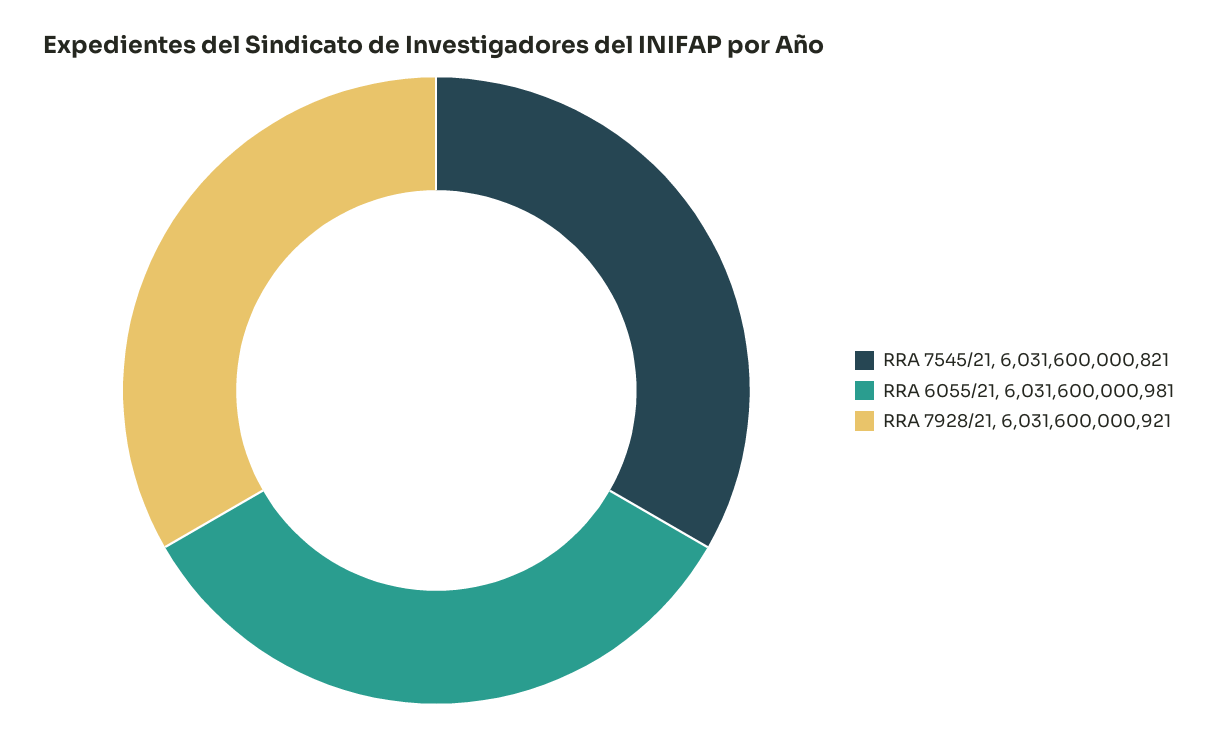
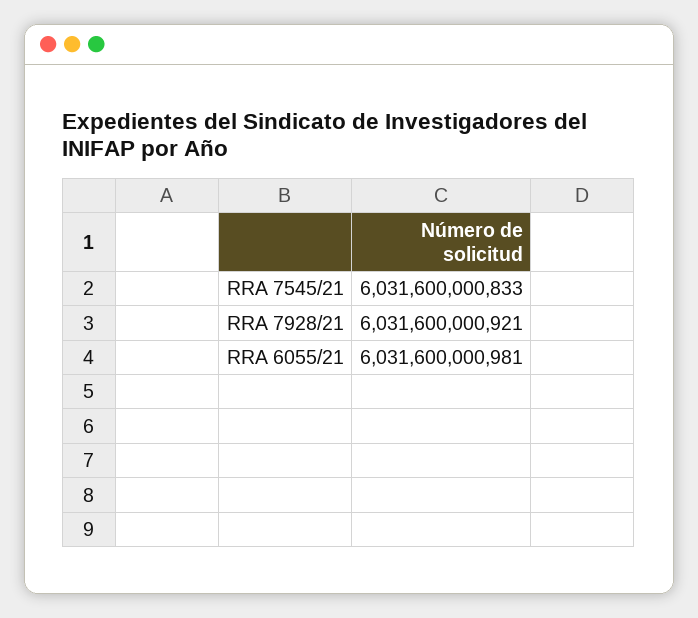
  {
-   "RRA 7545/21": 6031600000821,
+   "RRA 7545/21": 6031600000833,
    "RRA 6055/21": 6031600000981,
    "RRA 7928/21": 6031600000921
  }

